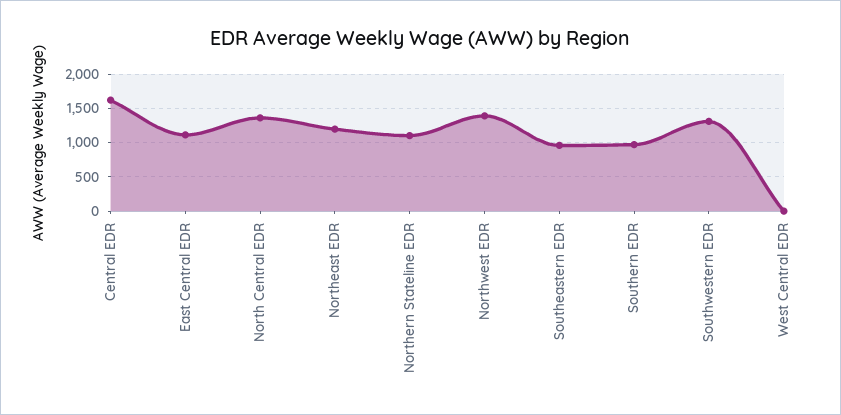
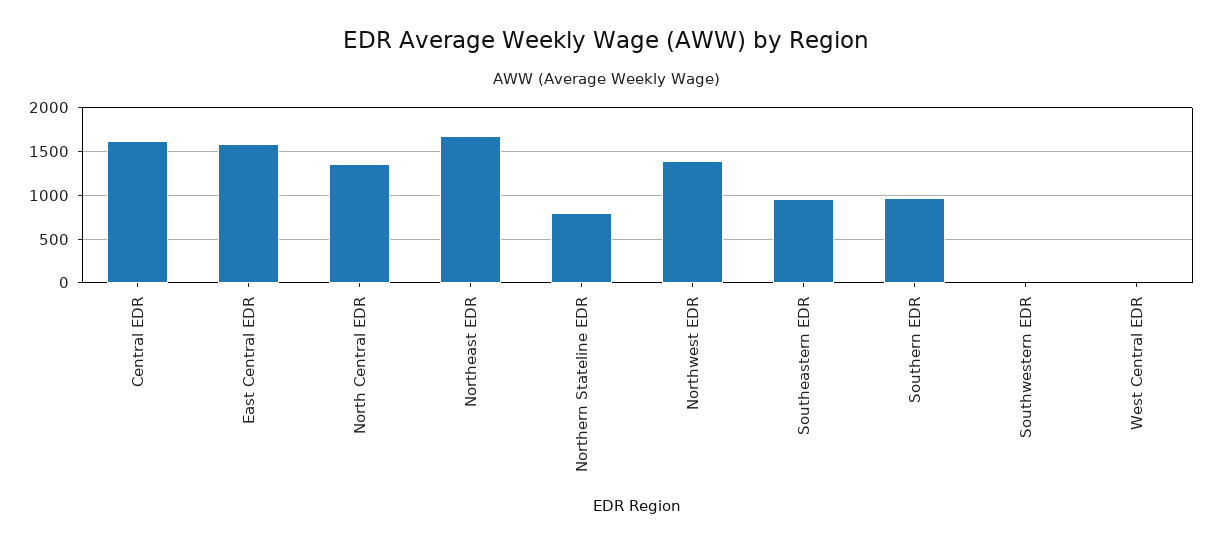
  {
    "Central EDR": 1600,
-   "East Central EDR": 1100,
+   "East Central EDR": 1600,
    "North Central EDR": 1400,
-   "Northeast EDR": 1200,
+   "Northeast EDR": 1700,
-   "Northern Stateline EDR": 1100,
+   "Northern Stateline EDR": 800,
    "Northwest EDR": 1400,
    "Southeastern EDR": 1000,
    "Southern EDR": 1000,
-   "Southwestern EDR": 1300,
+   "Southwestern EDR": 0,
    "West Central EDR": 0
  }

